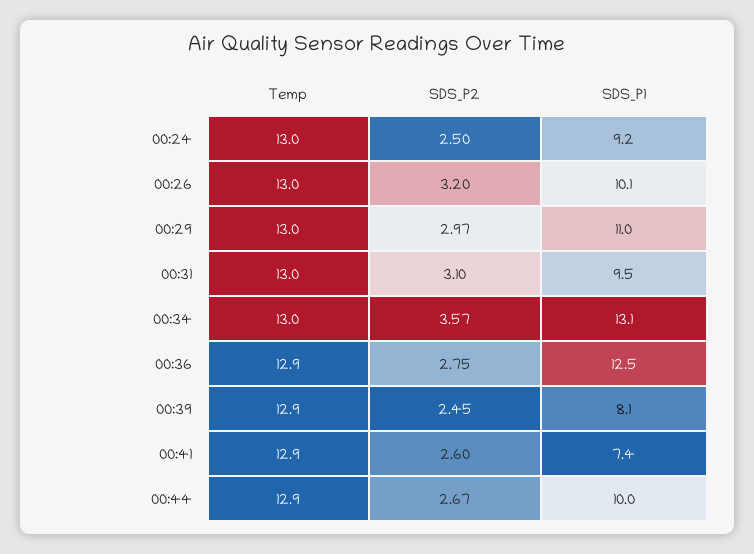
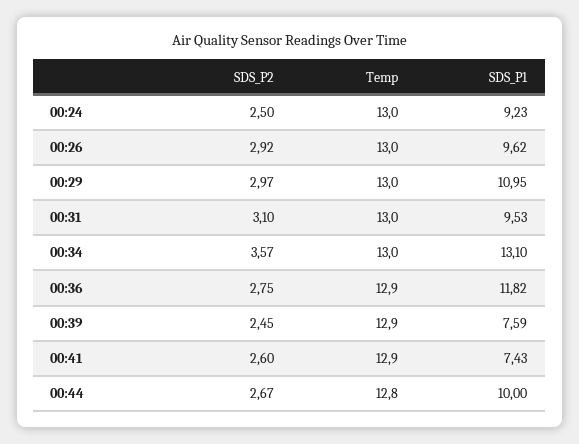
  {
    "Temp": {
      "00:24": 13,
      "00:26": 13,
      "00:29": 13,
      "00:31": 13,
      "00:34": 13,
      "00:36": 12.9,
      "00:39": 12.9,
      "00:41": 12.9,
-     "00:44": 12.9
+     "00:44": 12.8
    },
    "SDS_P2": {
      "00:24": 2.5,
-     "00:26": 3.2,
+     "00:26": 2.92,
      "00:29": 2.97,
      "00:31": 3.1,
      "00:34": 3.57,
      "00:36": 2.75,
      "00:39": 2.45,
      "00:41": 2.6,
      "00:44": 2.67
    },
    "SDS_P1": {
      "00:24": 9.23,
-     "00:26": 10.1,
+     "00:26": 9.62,
      "00:29": 10.95,
      "00:31": 9.53,
      "00:34": 13.1,
-     "00:36": 12.5,
+     "00:36": 11.82,
-     "00:39": 8.1,
+     "00:39": 7.59,
      "00:41": 7.43,
      "00:44": 10
    }
  }

